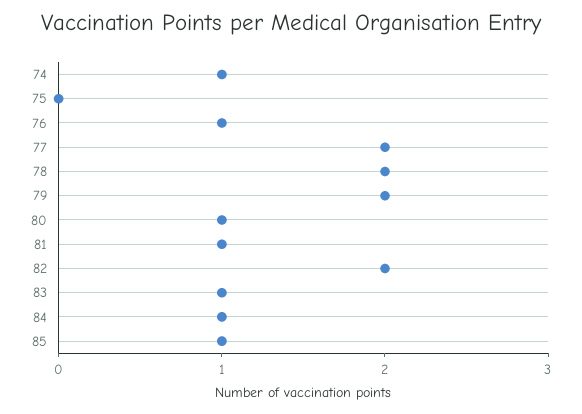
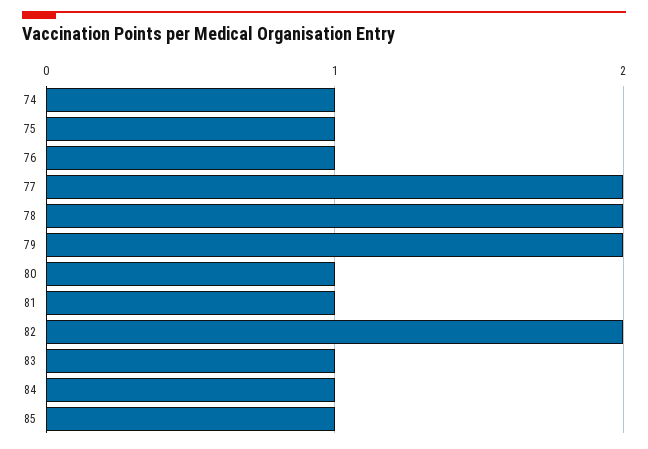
  {
    "74": 1,
-   "75": 0,
+   "75": 1,
    "76": 1,
    "77": 2,
    "78": 2,
    "79": 2,
    "80": 1,
    "81": 1,
    "82": 2,
    "83": 1,
    "84": 1,
    "85": 1
  }

